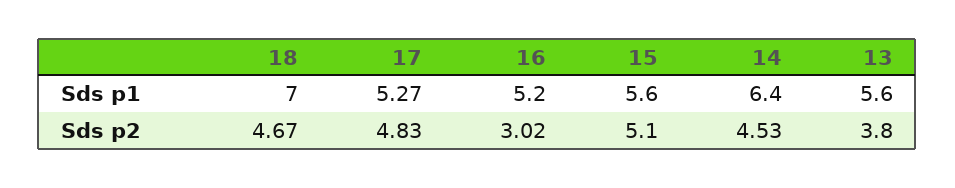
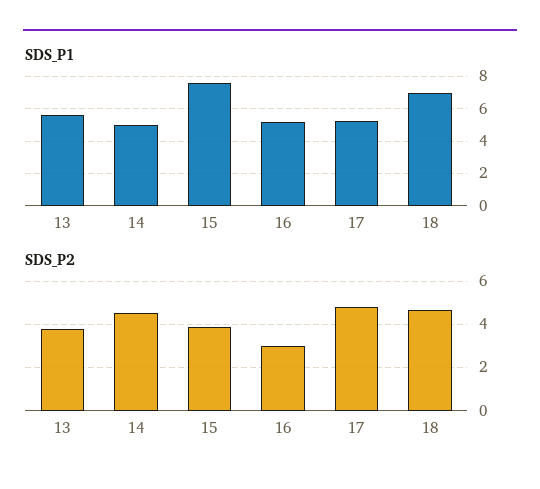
  {
    "Sds p1": {
      "18": 7,
      "17": 5.27,
      "16": 5.2,
-     "15": 5.6,
+     "15": 7.5,
-     "14": 6.4,
+     "14": 5,
      "13": 5.6
    },
    "Sds p2": {
      "18": 4.67,
      "17": 4.83,
      "16": 3.02,
-     "15": 5.1,
+     "15": 4,
      "14": 4.53,
      "13": 3.8
    }
  }

